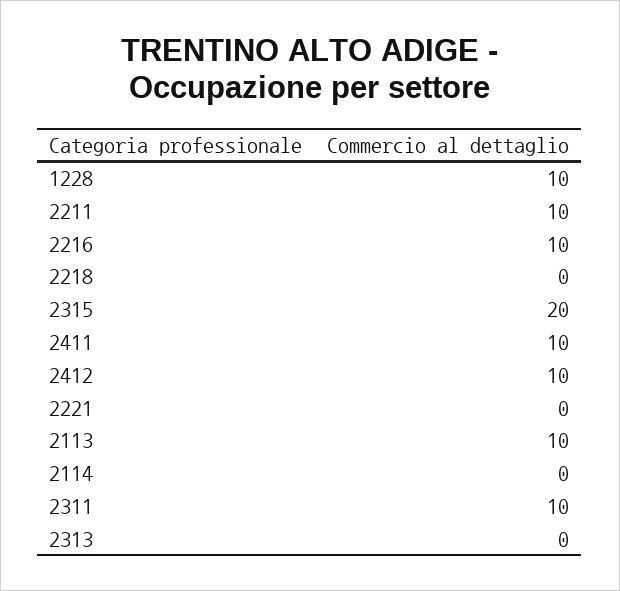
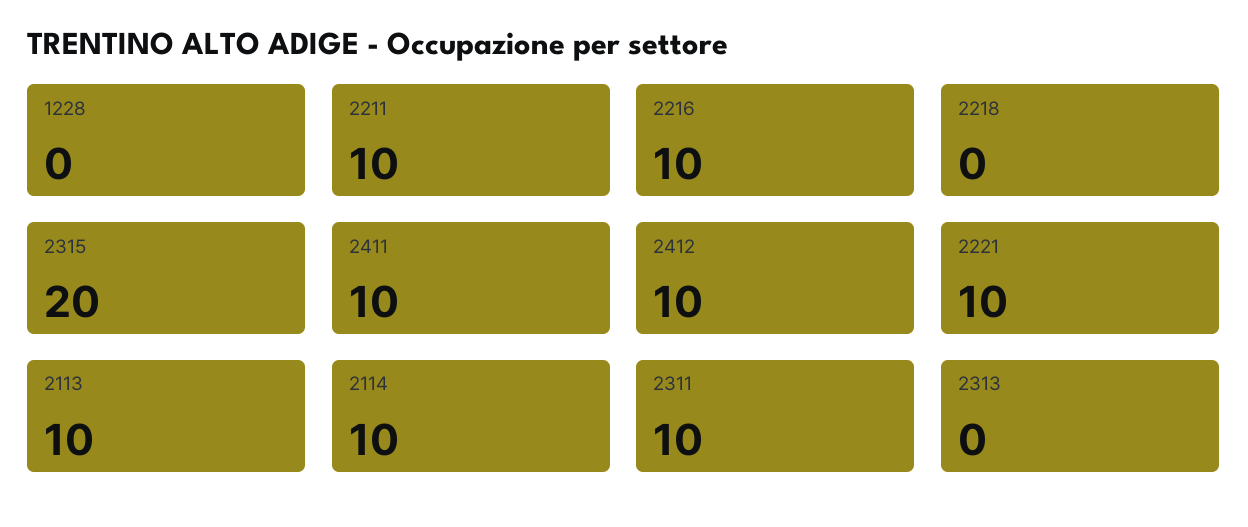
  {
-   "1228": 10,
+   "1228": 0,
    "2211": 10,
    "2216": 10,
    "2218": 0,
    "2315": 20,
    "2411": 10,
    "2412": 10,
-   "2221": 0,
+   "2221": 10,
    "2113": 10,
-   "2114": 0,
+   "2114": 10,
    "2311": 10,
    "2313": 0
  }

